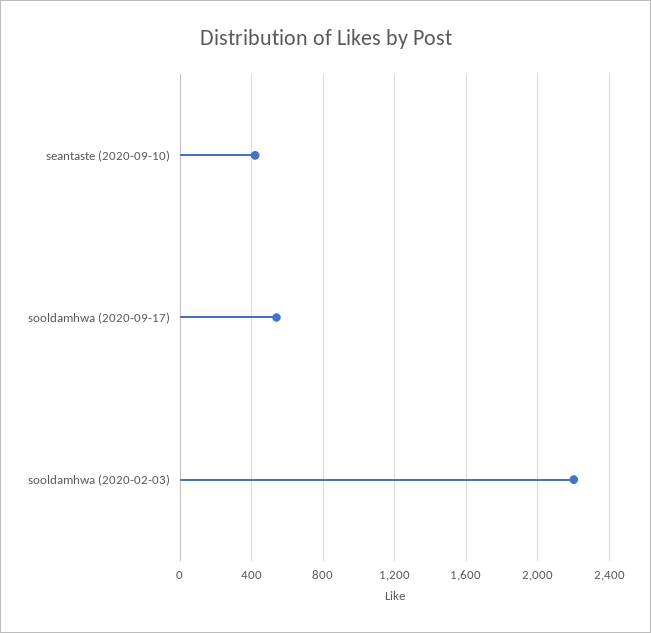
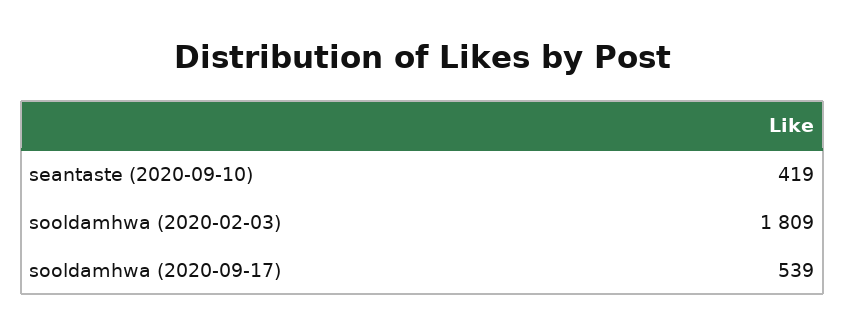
  {
    "seantaste (2020-09-10)": 419,
    "sooldamhwa (2020-09-17)": 539,
-   "sooldamhwa (2020-02-03)": 2200
+   "sooldamhwa (2020-02-03)": 1809
  }

